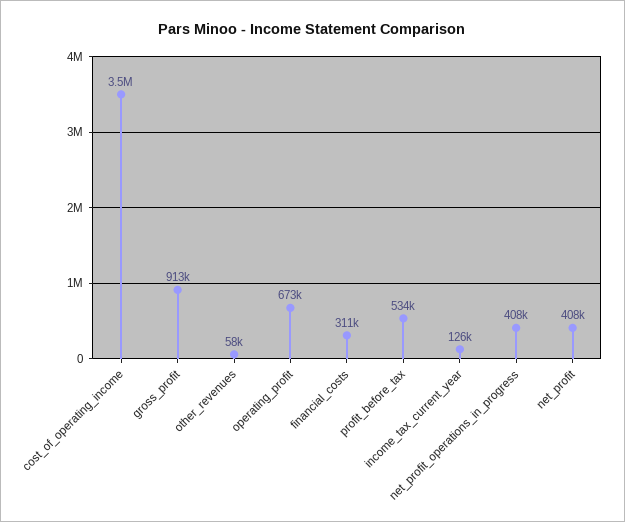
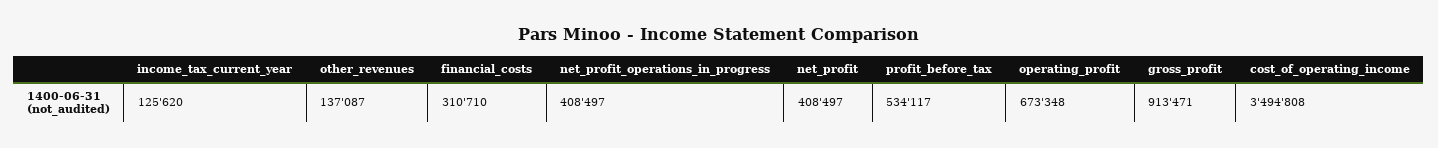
  {
    "cost_of_operating_income": 3494808,
    "gross_profit": 913471,
-   "other_revenues": 58000,
+   "other_revenues": 137087,
    "operating_profit": 673348,
    "financial_costs": 310710,
    "profit_before_tax": 534117,
    "income_tax_current_year": 125620,
    "net_profit_operations_in_progress": 408497,
    "net_profit": 408497
  }

